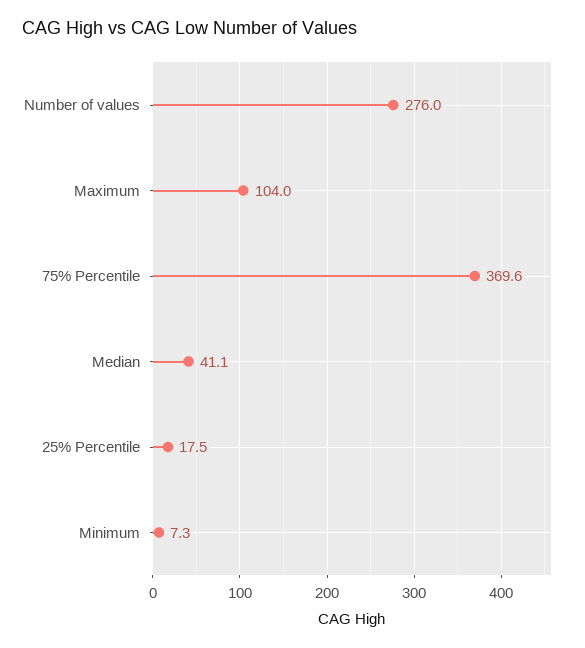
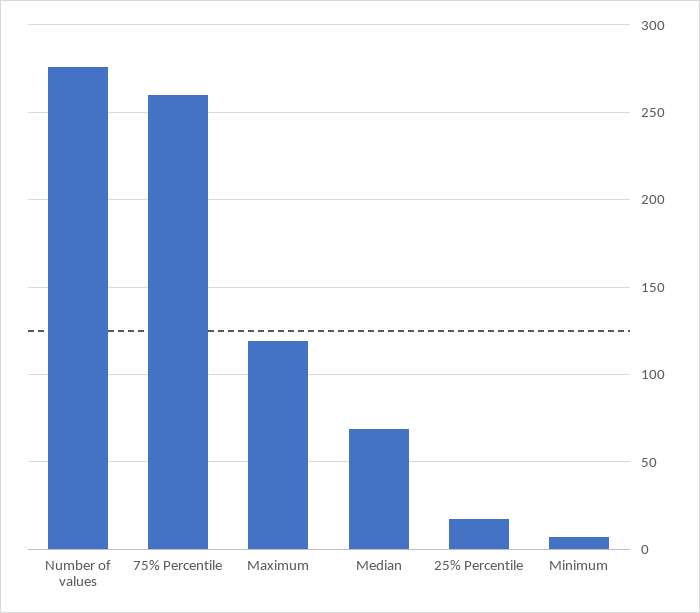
  {
    "Number of values": 276,
-   "Maximum": 104,
+   "Maximum": 120,
-   "75% Percentile": 369.6,
+   "75% Percentile": 260,
-   "Median": 41.1,
+   "Median": 70,
    "25% Percentile": 17.5,
    "Minimum": 7.3
  }

